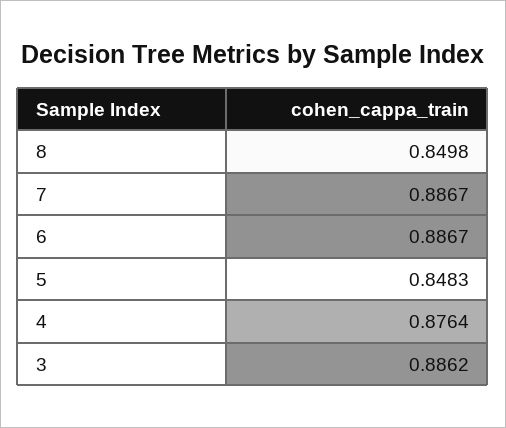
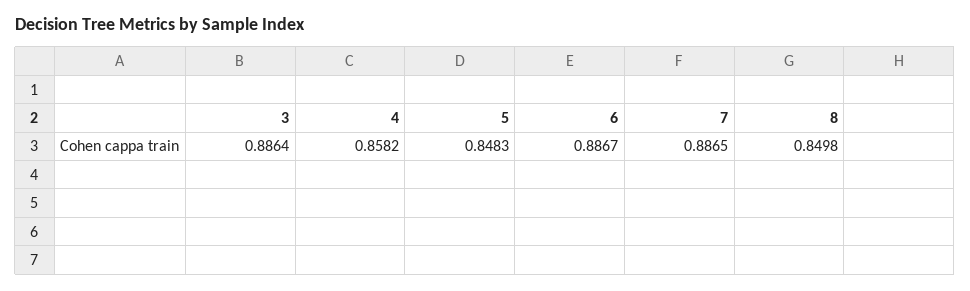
  {
    "8": 0.8498,
-   "7": 0.8867,
+   "7": 0.8865,
    "6": 0.8867,
    "5": 0.8483,
-   "4": 0.8764,
+   "4": 0.8582,
-   "3": 0.8862
+   "3": 0.8864
  }

